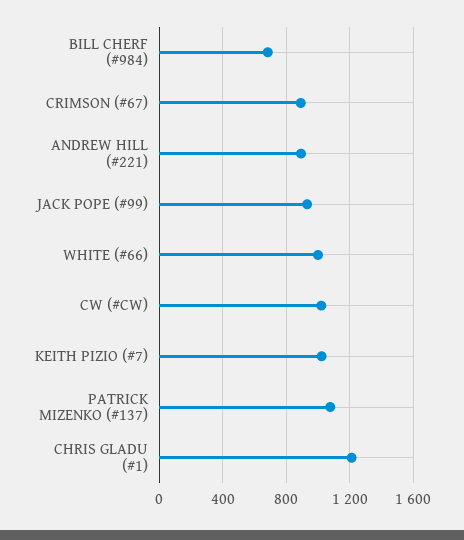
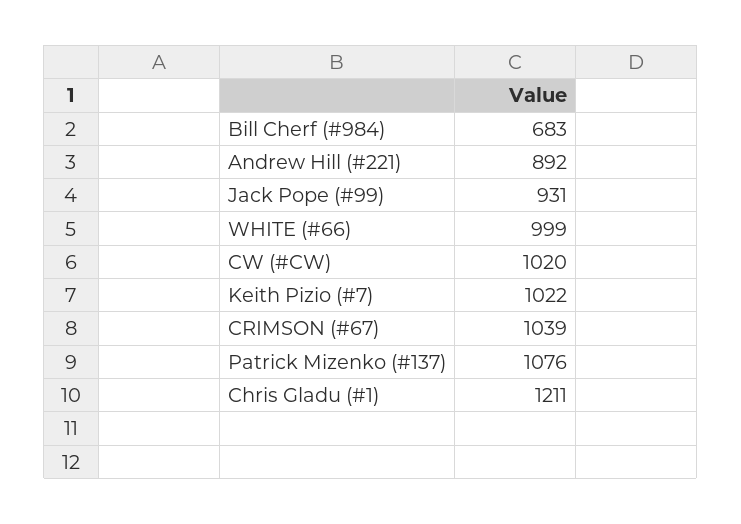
  {
    "BILL CHERF (#984)": 683,
-   "CRIMSON (#67)": 900,
+   "CRIMSON (#67)": 1039,
    "ANDREW HILL (#221)": 892,
    "JACK POPE (#99)": 931,
    "WHITE (#66)": 999,
    "CW (#CW)": 1020,
    "KEITH PIZIO (#7)": 1022,
    "PATRICK MIZENKO (#137)": 1076,
    "CHRIS GLADU (#1)": 1211
  }

